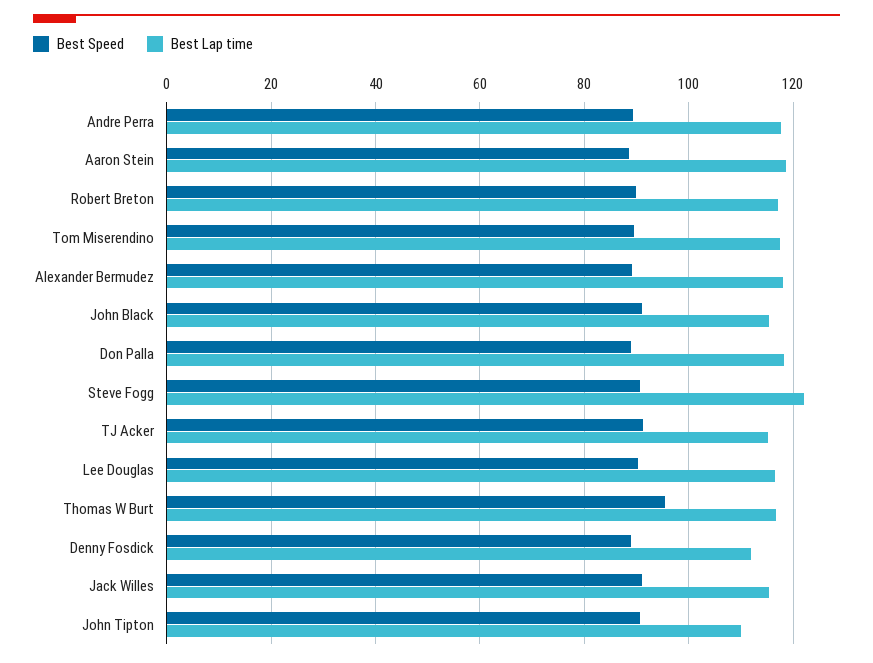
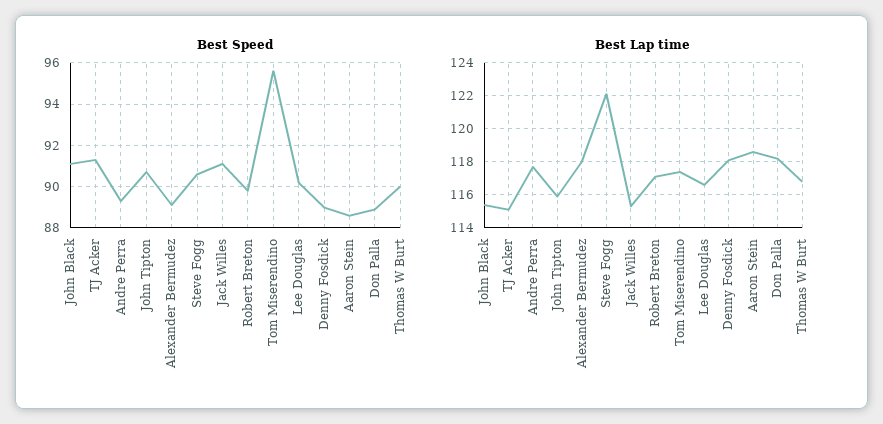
  {
    "Best Speed": {
      "Andre Perra": 89.5,
      "Aaron Stein": 88.5,
      "Robert Breton": 90,
-     "Tom Miserendino": 90,
+     "Tom Miserendino": 95.5,
      "Alexander Bermudez": 89,
      "John Black": 91,
      "Don Palla": 89,
      "Steve Fogg": 90.5,
      "TJ Acker": 91.5,
      "Lee Douglas": 90,
-     "Thomas W Burt": 96,
+     "Thomas W Burt": 90,
      "Denny Fosdick": 89,
      "Jack Willes": 91,
      "John Tipton": 90.5
    },
    "Best Lap time": {
      "Andre Perra": 117.5,
      "Aaron Stein": 118.5,
      "Robert Breton": 117,
      "Tom Miserendino": 117.5,
      "Alexander Bermudez": 118,
      "John Black": 115.5,
      "Don Palla": 118,
      "Steve Fogg": 122,
      "TJ Acker": 115,
      "Lee Douglas": 116.5,
      "Thomas W Burt": 117,
-     "Denny Fosdick": 112,
+     "Denny Fosdick": 118,
      "Jack Willes": 115.5,
-     "John Tipton": 110
+     "John Tipton": 116
    }
  }

